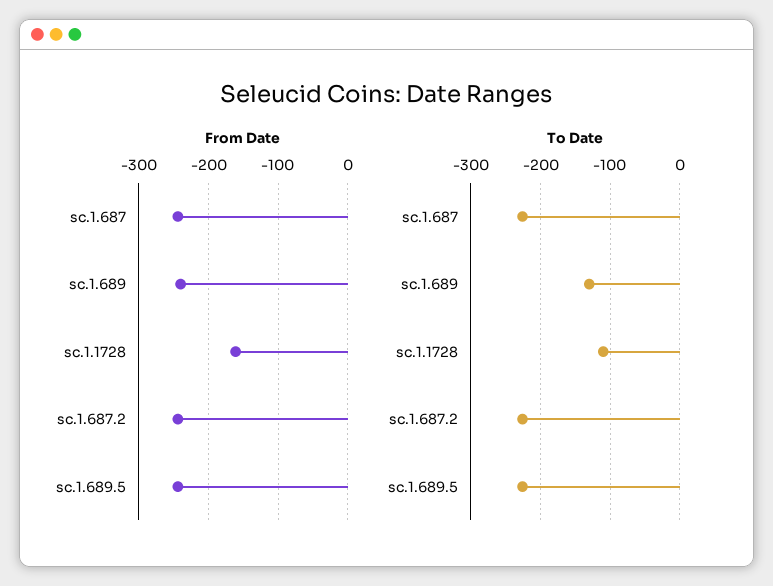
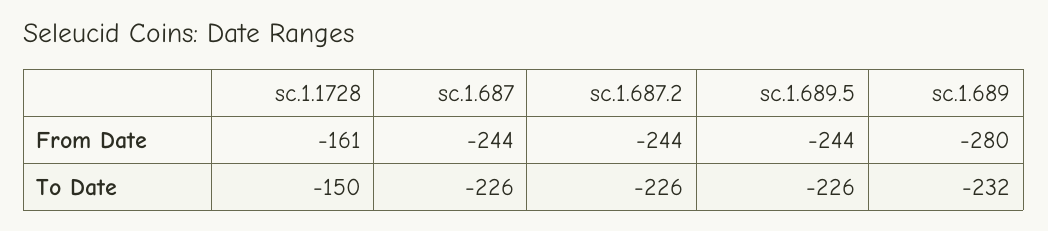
  {
    "From Date": {
      "sc.1.687": -244,
-     "sc.1.689": -240,
+     "sc.1.689": -280,
      "sc.1.1728": -161,
      "sc.1.687.2": -244,
      "sc.1.689.5": -244
    },
    "To Date": {
      "sc.1.687": -226,
-     "sc.1.689": -130,
+     "sc.1.689": -232,
-     "sc.1.1728": -110,
+     "sc.1.1728": -150,
      "sc.1.687.2": -226,
      "sc.1.689.5": -226
    }
  }

